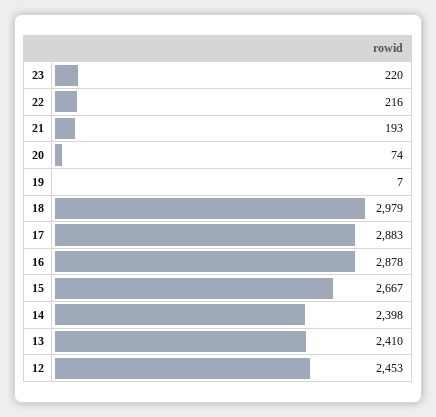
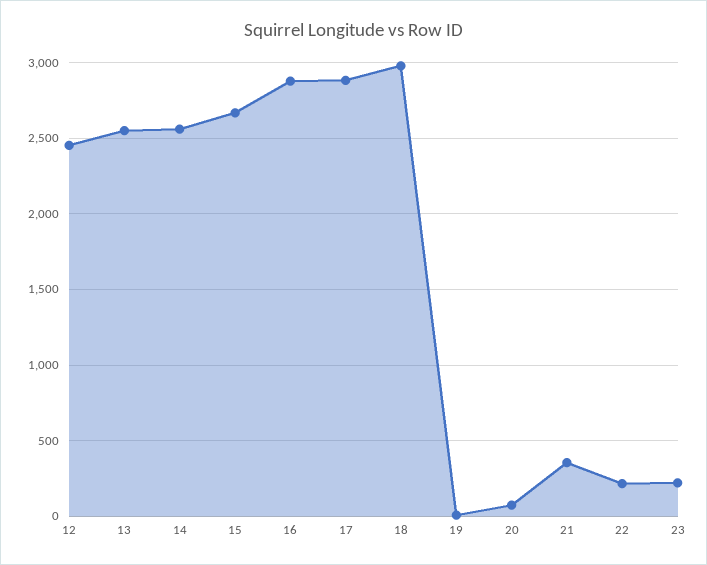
  {
    "23": 220,
    "22": 216,
-   "21": 193,
+   "21": 350,
    "20": 74,
    "19": 7,
    "18": 2979,
    "17": 2883,
    "16": 2878,
    "15": 2667,
-   "14": 2398,
+   "14": 2550,
-   "13": 2410,
+   "13": 2550,
    "12": 2453
  }

